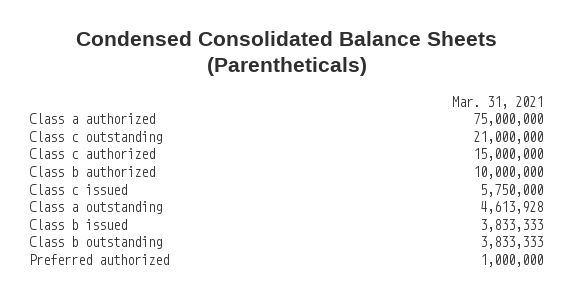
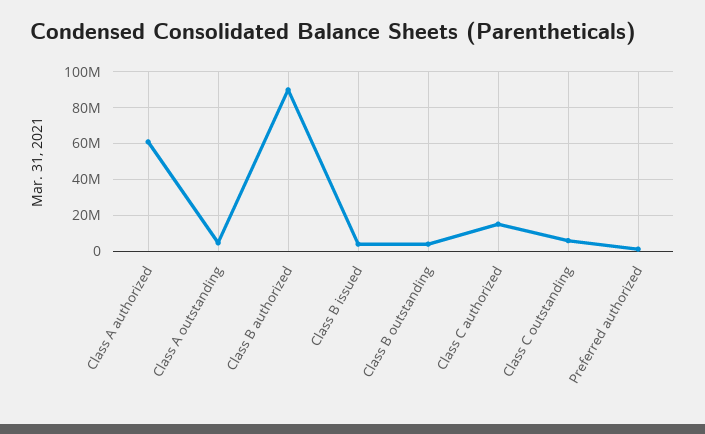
  {
-   "Class a authorized": 75000000,
+   "Class a authorized": 60000000,
-   "Class c outstanding": 21000000,
+   "Class c outstanding": 5000000,
    "Class c authorized": 15000000,
-   "Class b authorized": 10000000,
+   "Class b authorized": 90000000,
-   "Class c issued": 5750000,
    "Class a outstanding": 4613928,
    "Class b issued": 3833333,
    "Class b outstanding": 3833333,
    "Preferred authorized": 1000000
  }

